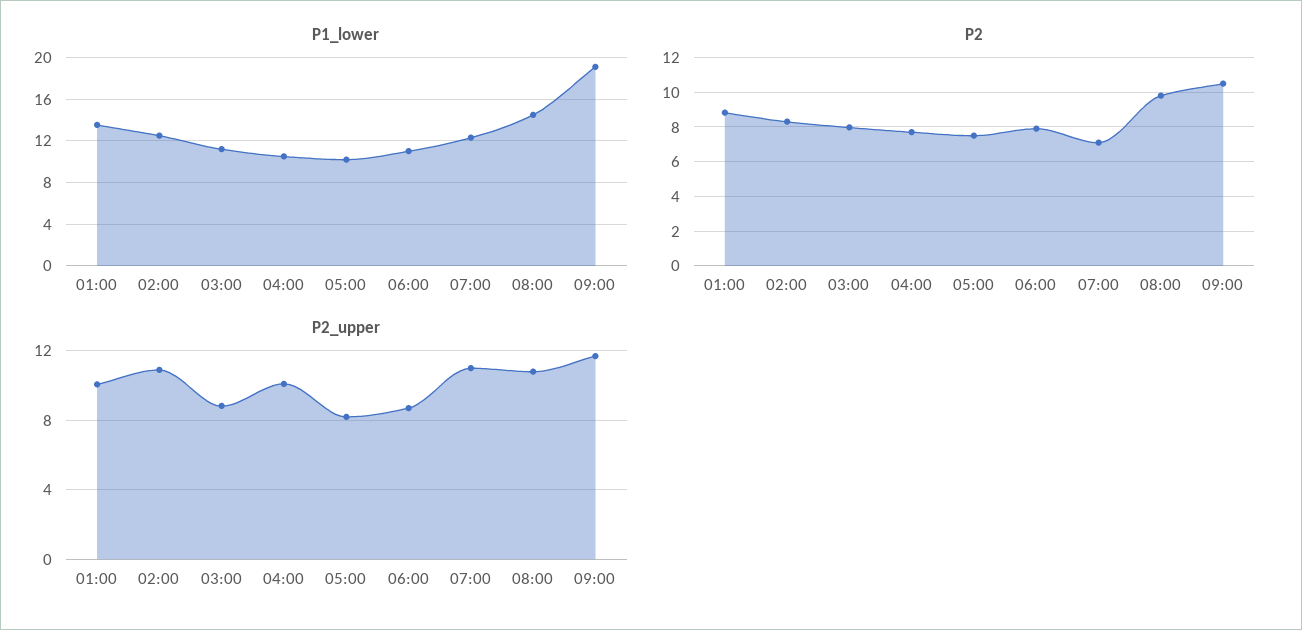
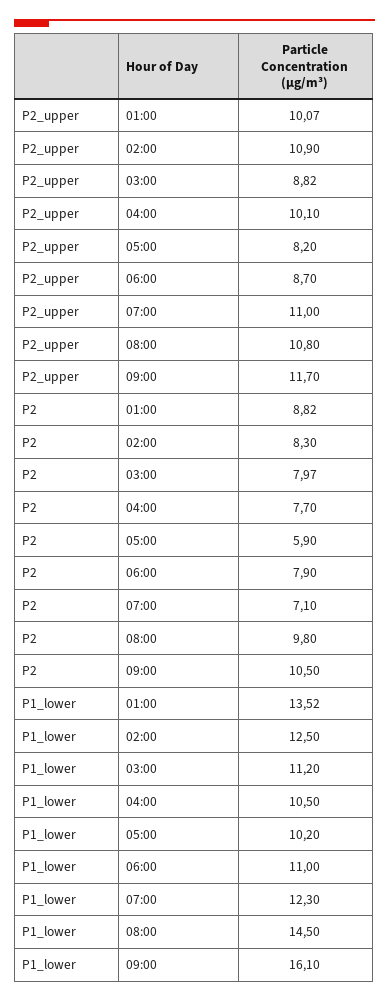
  {
    "P1_lower": {
      "01:00": 13.52,
      "02:00": 12.5,
      "03:00": 11.2,
      "04:00": 10.5,
      "05:00": 10.2,
      "06:00": 11,
      "07:00": 12.3,
      "08:00": 14.5,
-     "09:00": 19
+     "09:00": 16.1
    },
    "P2": {
      "01:00": 8.82,
      "02:00": 8.3,
      "03:00": 7.97,
      "04:00": 7.7,
-     "05:00": 7.5,
+     "05:00": 5.9,
      "06:00": 7.9,
      "07:00": 7.1,
      "08:00": 9.8,
      "09:00": 10.5
    },
    "P2_upper": {
      "01:00": 10.07,
      "02:00": 10.9,
      "03:00": 8.82,
      "04:00": 10.1,
      "05:00": 8.2,
      "06:00": 8.7,
      "07:00": 11,
      "08:00": 10.8,
      "09:00": 11.7
    }
  }

